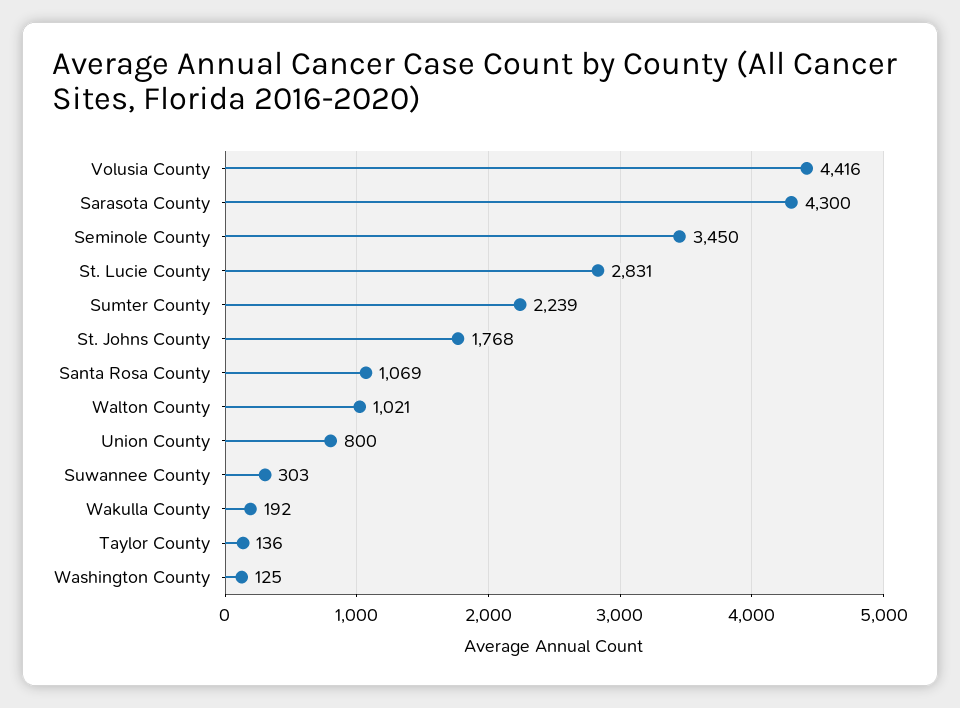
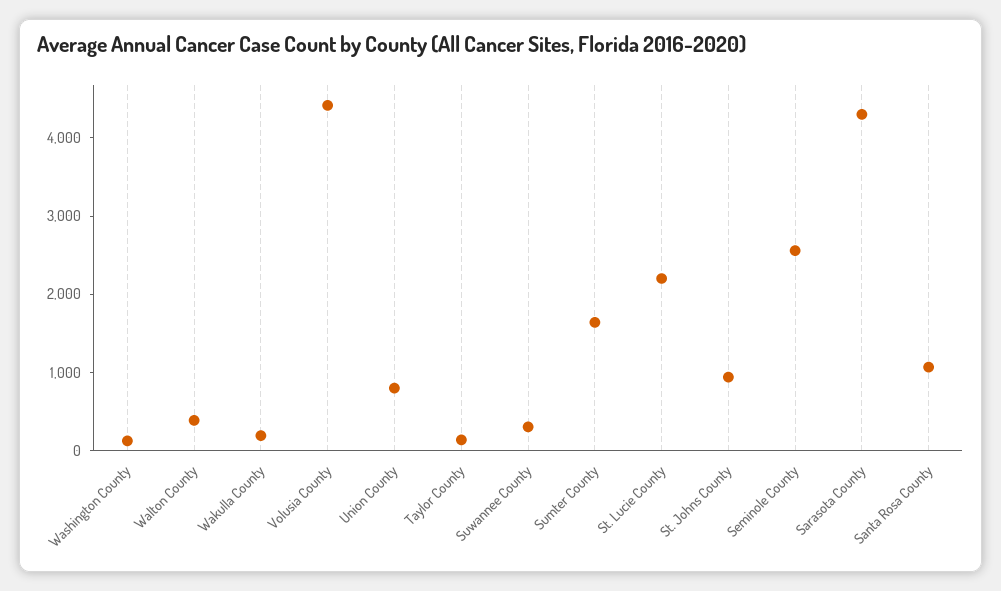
  {
    "Volusia County": 4416,
    "Sarasota County": 4300,
-   "Seminole County": 3450,
+   "Seminole County": 2600,
-   "St. Lucie County": 2831,
+   "St. Lucie County": 2200,
-   "Sumter County": 2239,
+   "Sumter County": 1600,
-   "St. Johns County": 1768,
+   "St. Johns County": 1000,
    "Santa Rosa County": 1069,
-   "Walton County": 1021,
+   "Walton County": 400,
    "Union County": 800,
    "Suwannee County": 303,
    "Wakulla County": 192,
    "Taylor County": 136,
    "Washington County": 125
  }

